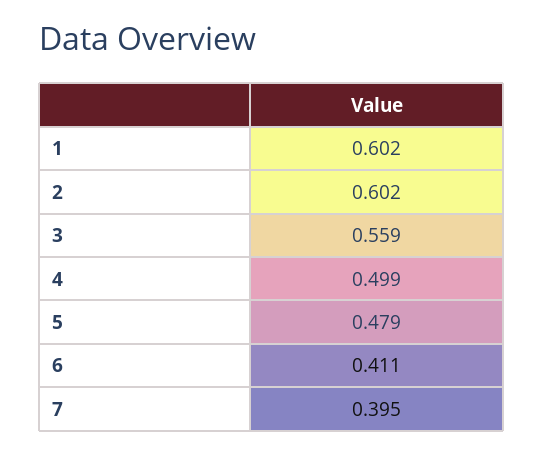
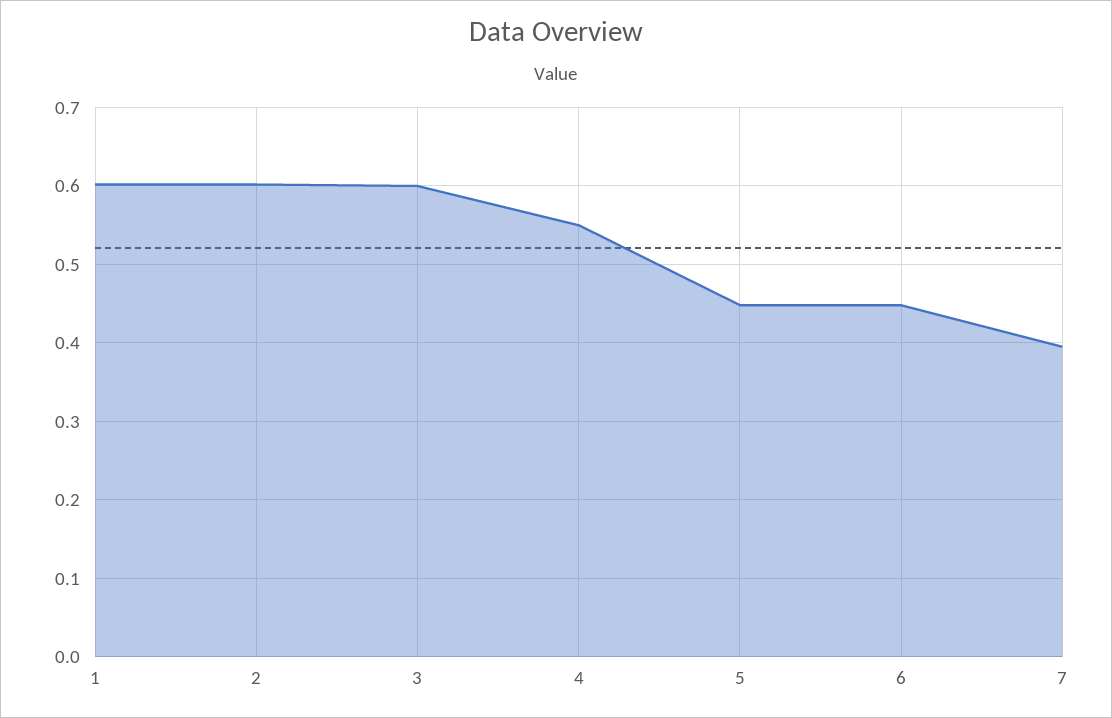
  {
    "1": 0.602,
    "2": 0.602,
-   "3": 0.559,
+   "3": 0.6,
-   "4": 0.499,
+   "4": 0.55,
-   "5": 0.479,
+   "5": 0.45,
-   "6": 0.411,
+   "6": 0.45,
    "7": 0.395
  }

